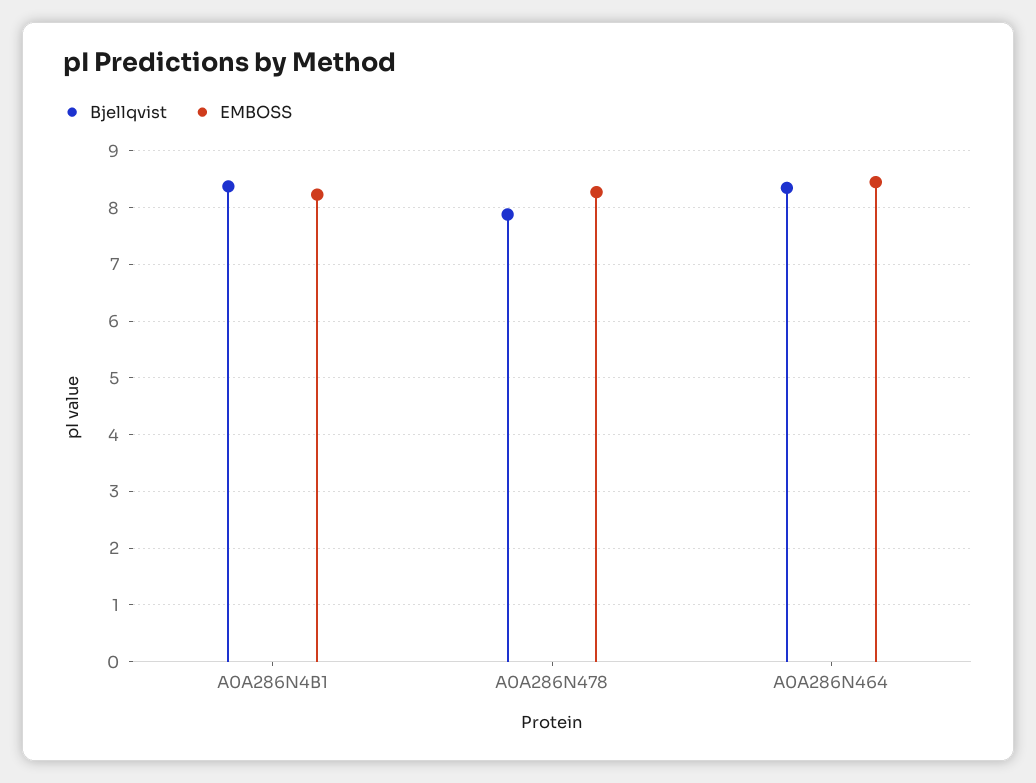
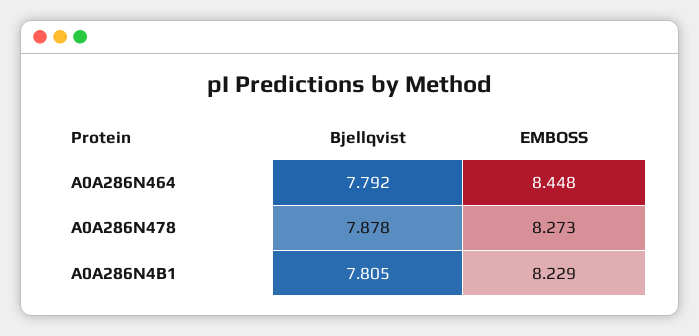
  {
    "Bjellqvist": {
-     "A0A286N4B1": 8.4,
+     "A0A286N4B1": 7.805,
      "A0A286N478": 7.878,
-     "A0A286N464": 8.4
+     "A0A286N464": 7.792
    },
    "EMBOSS": {
      "A0A286N4B1": 8.229,
      "A0A286N478": 8.273,
      "A0A286N464": 8.448
    }
  }

